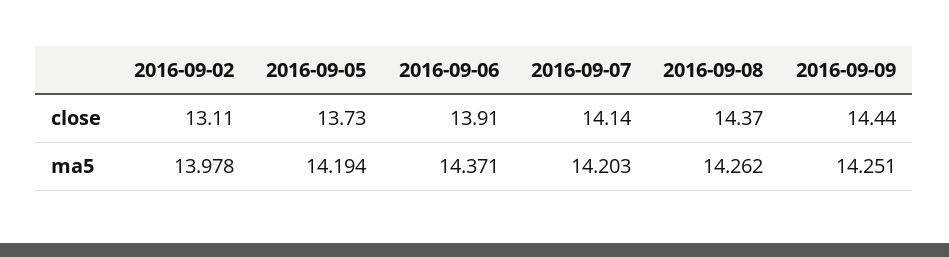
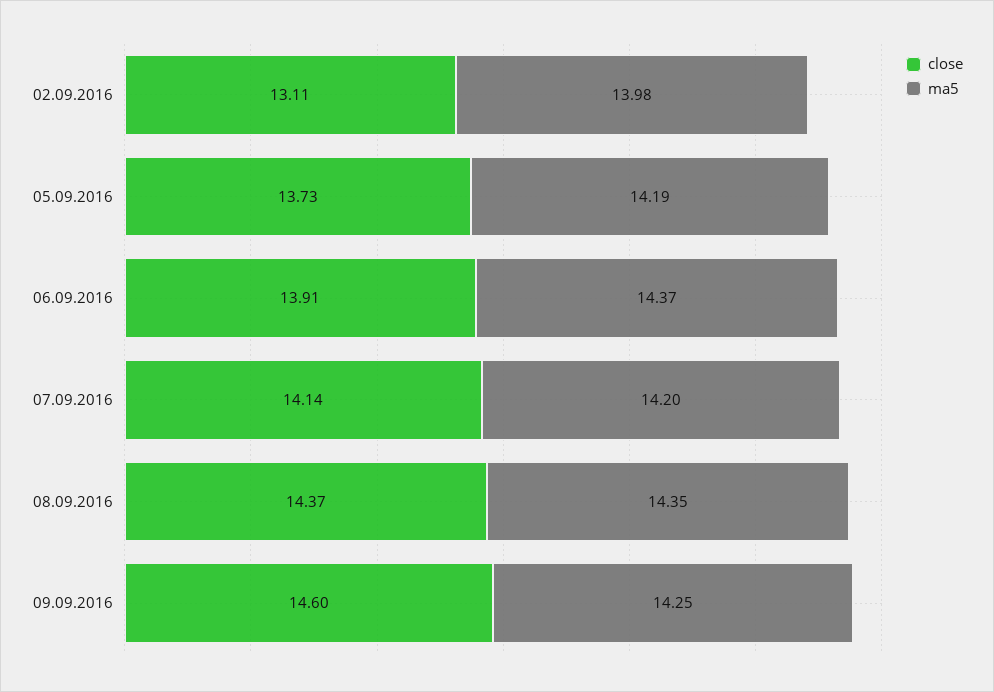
  {
    "close": {
      "2016-09-02": 13.11,
      "2016-09-05": 13.73,
      "2016-09-06": 13.91,
      "2016-09-07": 14.14,
      "2016-09-08": 14.37,
-     "2016-09-09": 14.44
+     "2016-09-09": 14.6
    },
    "ma5": {
      "2016-09-02": 13.978,
      "2016-09-05": 14.194,
      "2016-09-06": 14.371,
      "2016-09-07": 14.203,
-     "2016-09-08": 14.262,
+     "2016-09-08": 14.35,
      "2016-09-09": 14.251
    }
  }

